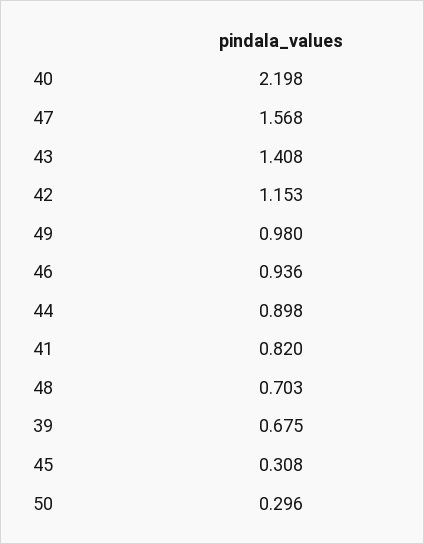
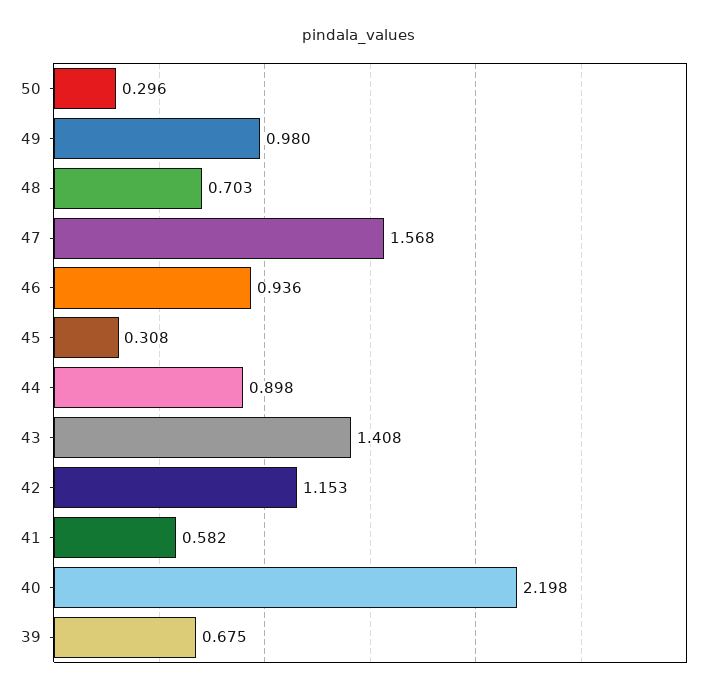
  {
    "40": 2.198,
    "47": 1.568,
    "43": 1.408,
    "42": 1.153,
    "49": 0.98,
    "46": 0.936,
    "44": 0.898,
-   "41": 0.82,
+   "41": 0.582,
    "48": 0.703,
    "39": 0.675,
    "45": 0.308,
    "50": 0.296
  }

